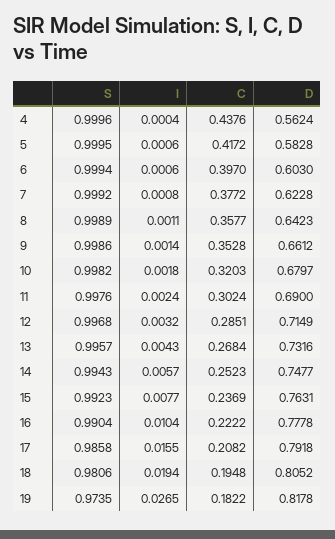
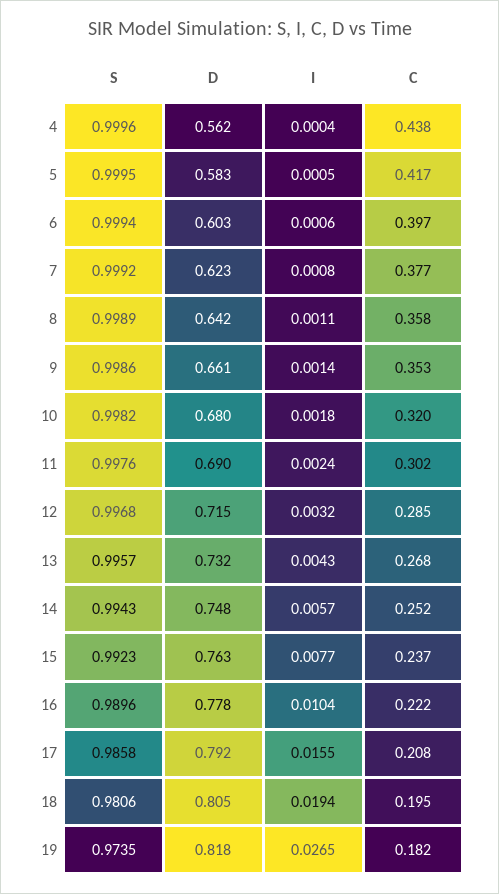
  {
    "S": {
      "4": 0.9996,
      "5": 0.9995,
      "6": 0.9994,
      "7": 0.9992,
      "8": 0.9989,
      "9": 0.9986,
      "10": 0.9982,
      "11": 0.9976,
      "12": 0.9968,
      "13": 0.9957,
      "14": 0.9943,
      "15": 0.9923,
-     "16": 0.9904,
+     "16": 0.9896,
      "17": 0.9858,
      "18": 0.9806,
      "19": 0.9735
    },
    "I": {
      "4": 0.0004,
-     "5": 0.0006,
+     "5": 0.0005,
      "6": 0.0006,
      "7": 0.0008,
      "8": 0.0011,
      "9": 0.0014,
      "10": 0.0018,
      "11": 0.0024,
      "12": 0.0032,
      "13": 0.0043,
      "14": 0.0057,
      "15": 0.0077,
      "16": 0.0104,
      "17": 0.0155,
      "18": 0.0194,
      "19": 0.0265
    },
    "C": {
      "4": 0.4376,
      "5": 0.4172,
      "6": 0.397,
      "7": 0.3772,
      "8": 0.3577,
      "9": 0.3528,
      "10": 0.3203,
      "11": 0.3024,
      "12": 0.2851,
      "13": 0.2684,
      "14": 0.2523,
      "15": 0.2369,
      "16": 0.2222,
      "17": 0.2082,
      "18": 0.1948,
      "19": 0.1822
    },
    "D": {
      "4": 0.5624,
      "5": 0.5828,
      "6": 0.603,
      "7": 0.6228,
      "8": 0.6423,
      "9": 0.6612,
      "10": 0.6797,
      "11": 0.69,
      "12": 0.7149,
      "13": 0.7316,
      "14": 0.7477,
      "15": 0.7631,
      "16": 0.7778,
      "17": 0.7918,
      "18": 0.8052,
      "19": 0.8178
    }
  }

